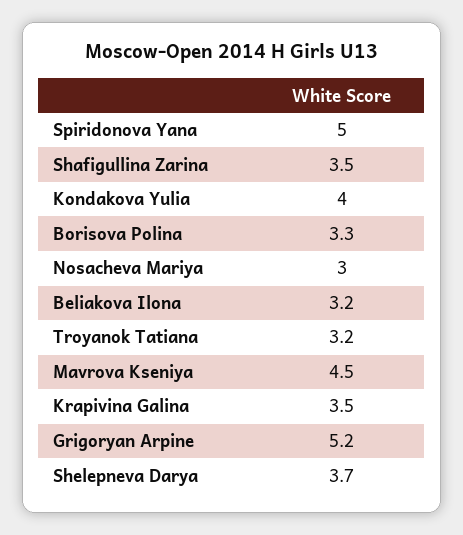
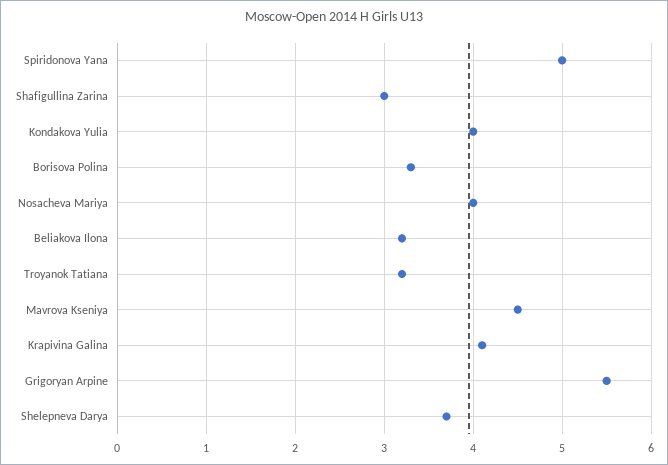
  {
    "Spiridonova Yana": 5,
-   "Shafigullina Zarina": 3.5,
+   "Shafigullina Zarina": 3,
    "Kondakova Yulia": 4,
    "Borisova Polina": 3.3,
-   "Nosacheva Mariya": 3,
+   "Nosacheva Mariya": 4,
    "Beliakova Ilona": 3.2,
    "Troyanok Tatiana": 3.2,
    "Mavrova Kseniya": 4.5,
-   "Krapivina Galina": 3.5,
+   "Krapivina Galina": 4.1,
-   "Grigoryan Arpine": 5.2,
+   "Grigoryan Arpine": 5.5,
    "Shelepneva Darya": 3.7
  }

